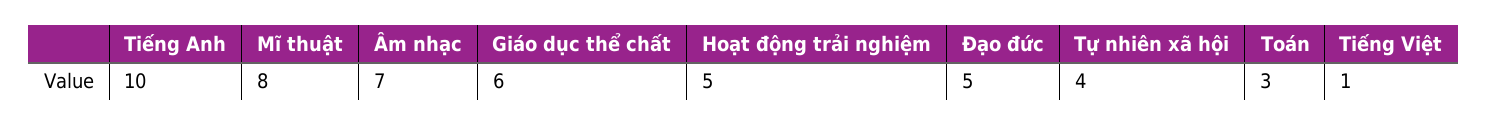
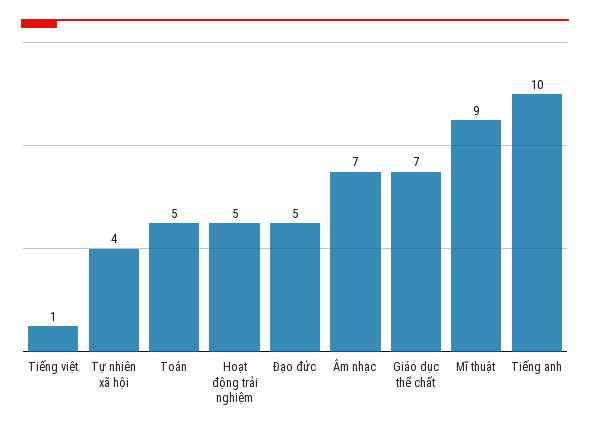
  {
    "Tiếng Anh": 10,
-   "Mĩ thuật": 8,
+   "Mĩ thuật": 9,
    "Âm nhạc": 7,
-   "Giáo dục thể chất": 6,
+   "Giáo dục thể chất": 7,
    "Hoạt động trải nghiệm": 5,
    "Đạo đức": 5,
    "Tự nhiên xã hội": 4,
-   "Toán": 3,
+   "Toán": 5,
    "Tiếng Việt": 1
  }

